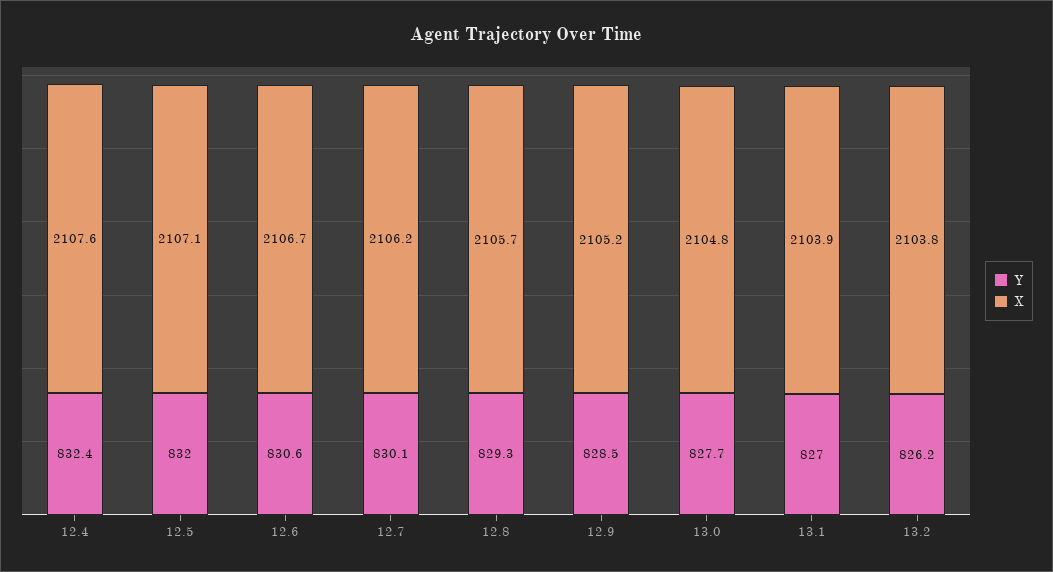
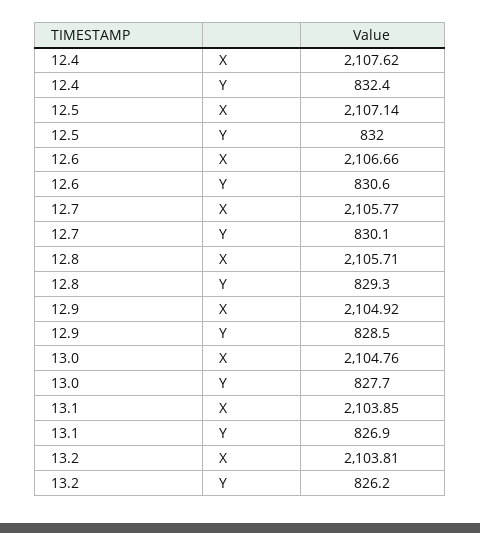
  {
    "Y": {
      "12.4": 832.4,
      "12.5": 832,
      "12.6": 830.6,
      "12.7": 830.1,
      "12.8": 829.3,
      "12.9": 828.5,
      "13.0": 827.7,
-     "13.1": 827,
+     "13.1": 826.9,
      "13.2": 826.2
    },
    "X": {
      "12.4": 2107.62,
      "12.5": 2107.14,
      "12.6": 2106.66,
-     "12.7": 2106.2,
+     "12.7": 2105.77,
      "12.8": 2105.71,
-     "12.9": 2105.2,
+     "12.9": 2104.92,
      "13.0": 2104.76,
      "13.1": 2103.85,
      "13.2": 2103.81
    }
  }

